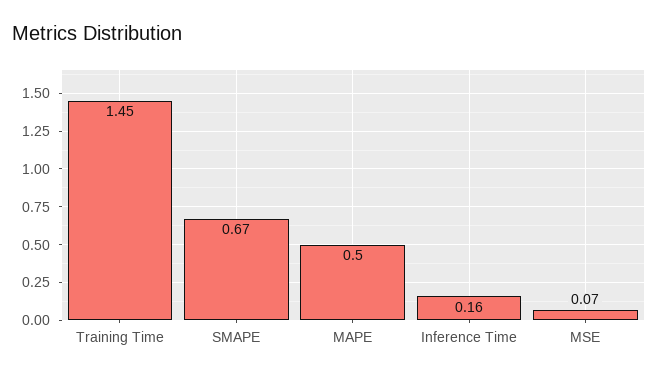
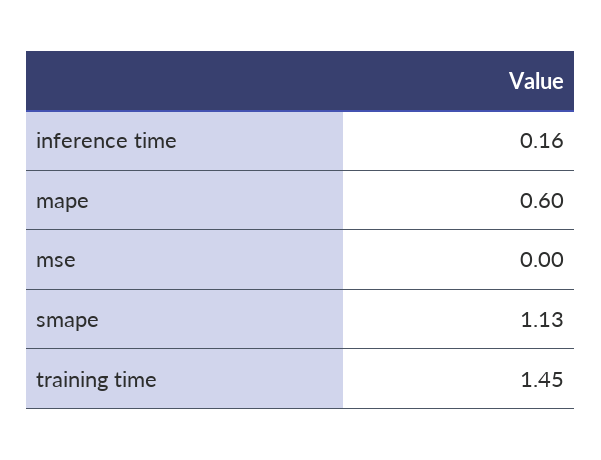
  {
    "Training Time": 1.45,
-   "SMAPE": 0.67,
+   "SMAPE": 1.13,
-   "MAPE": 0.5,
+   "MAPE": 0.6,
    "Inference Time": 0.16,
-   "MSE": 0.07
+   "MSE": 0
  }

